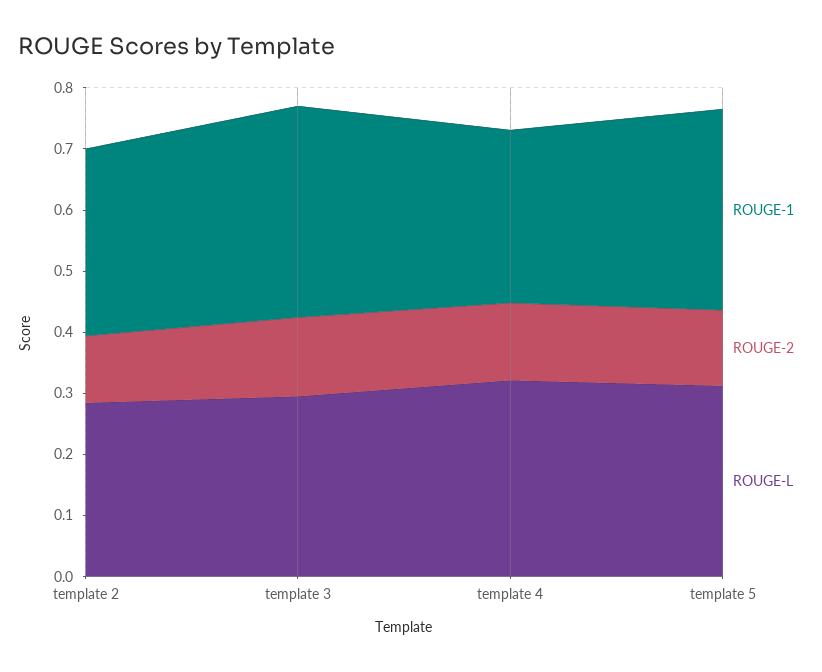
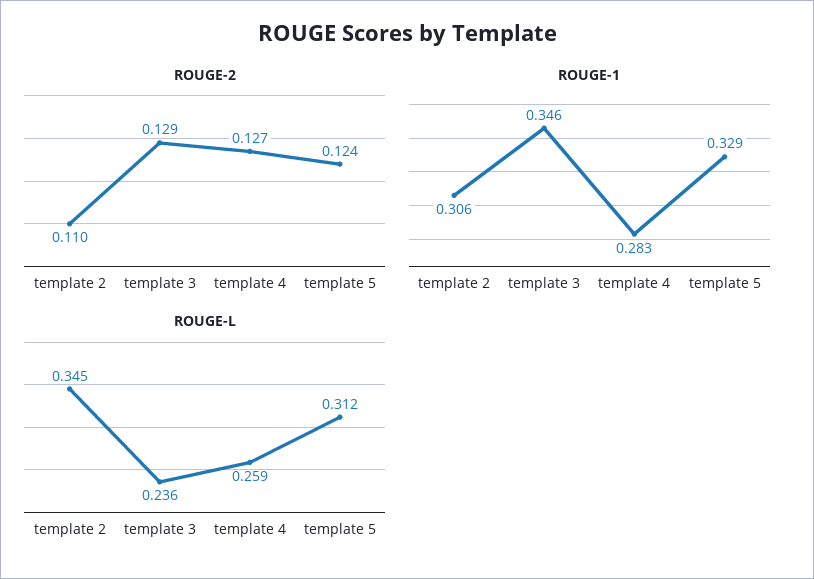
  {
    "ROUGE-1": {
      "template 2": 0.306,
      "template 3": 0.346,
      "template 4": 0.283,
      "template 5": 0.329
    },
    "ROUGE-2": {
      "template 2": 0.11,
      "template 3": 0.129,
      "template 4": 0.127,
      "template 5": 0.124
    },
    "ROUGE-L": {
-     "template 2": 0.28,
+     "template 2": 0.345,
-     "template 3": 0.3,
+     "template 3": 0.236,
-     "template 4": 0.32,
+     "template 4": 0.259,
      "template 5": 0.312
    }
  }

